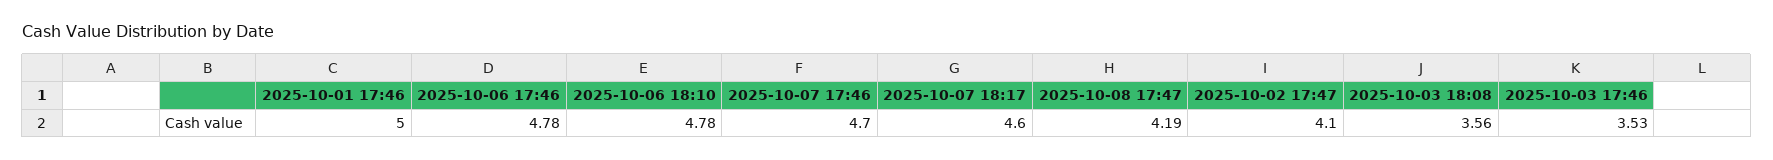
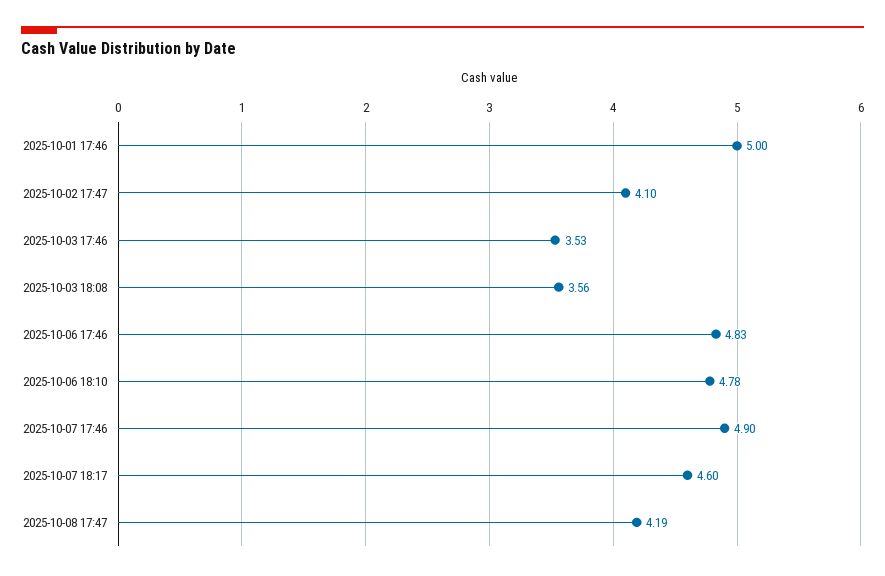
  {
    "2025-10-01 17:46": 5,
-   "2025-10-06 17:46": 4.78,
+   "2025-10-06 17:46": 4.83,
    "2025-10-06 18:10": 4.78,
-   "2025-10-07 17:46": 4.7,
+   "2025-10-07 17:46": 4.9,
    "2025-10-07 18:17": 4.6,
    "2025-10-08 17:47": 4.19,
    "2025-10-02 17:47": 4.1,
    "2025-10-03 18:08": 3.56,
    "2025-10-03 17:46": 3.53
  }

